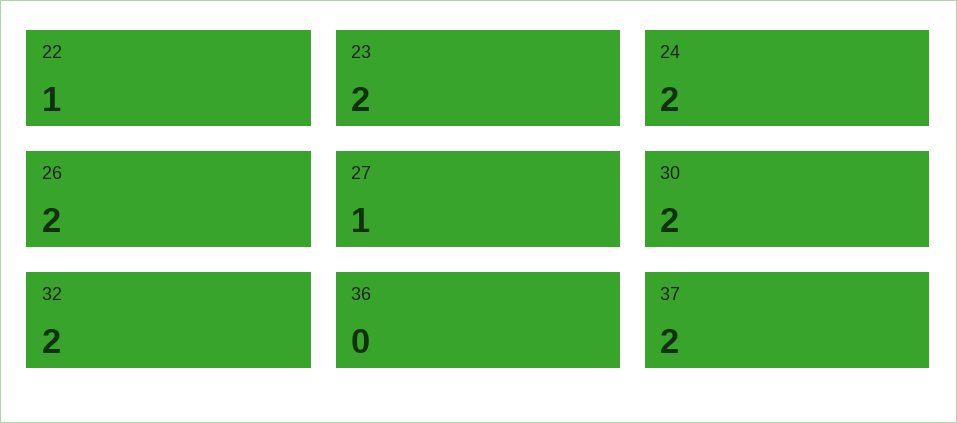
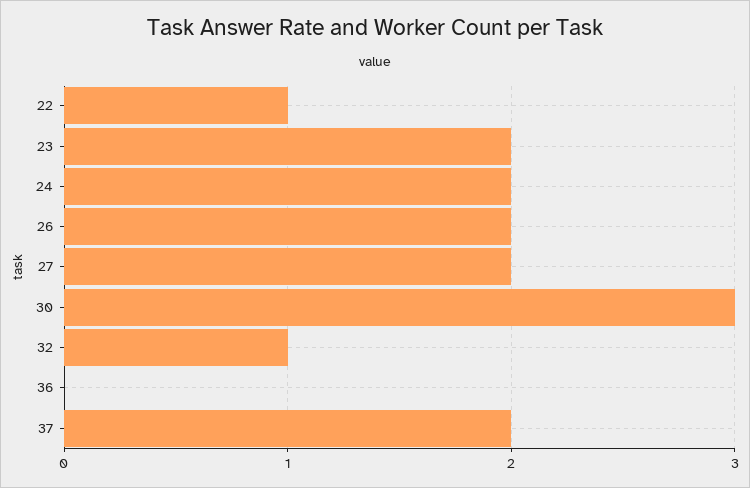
  {
    "22": 1,
    "23": 2,
    "24": 2,
    "26": 2,
-   "27": 1,
+   "27": 2,
-   "30": 2,
+   "30": 3,
-   "32": 2,
+   "32": 1,
    "36": 0,
    "37": 2
  }

